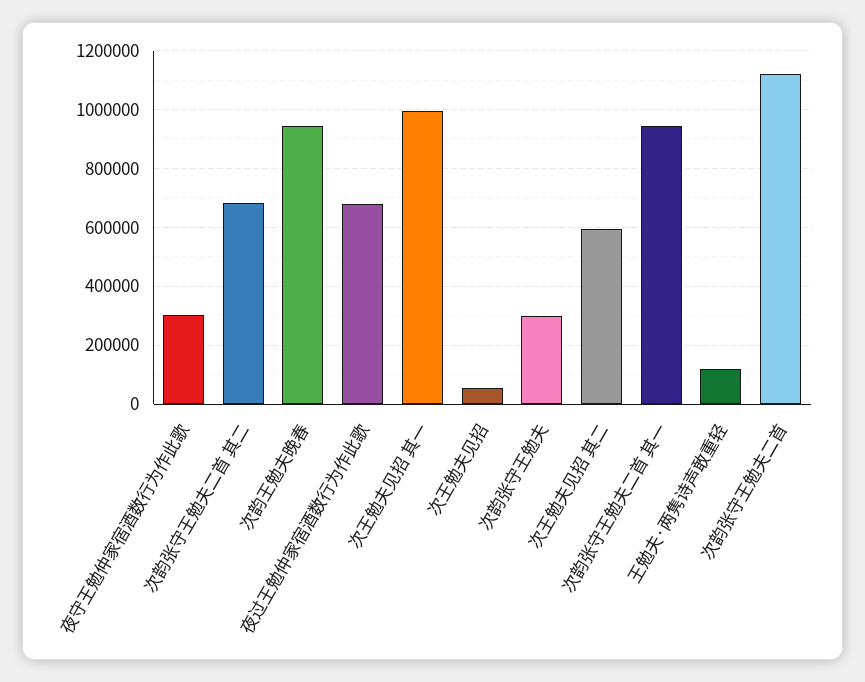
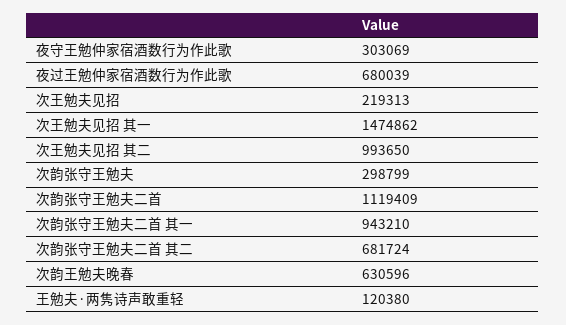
  {
    "夜守王勉仲家宿酒数行为作此歌": 303069,
    "次韵张守王勉夫二首 其二": 681724,
-   "次韵王勉夫晚春": 950000,
+   "次韵王勉夫晚春": 630596,
    "夜过王勉仲家宿酒数行为作此歌": 680039,
-   "次王勉夫见招 其一": 1000000,
+   "次王勉夫见招 其一": 1474862,
-   "次王勉夫见招": 50000,
+   "次王勉夫见招": 219313,
    "次韵张守王勉夫": 298799,
-   "次王勉夫见招 其二": 600000,
+   "次王勉夫见招 其二": 993650,
    "次韵张守王勉夫二首 其一": 943210,
    "王勉夫·两隽诗声敢重轻": 120380,
    "次韵张守王勉夫二首": 1119409
  }

